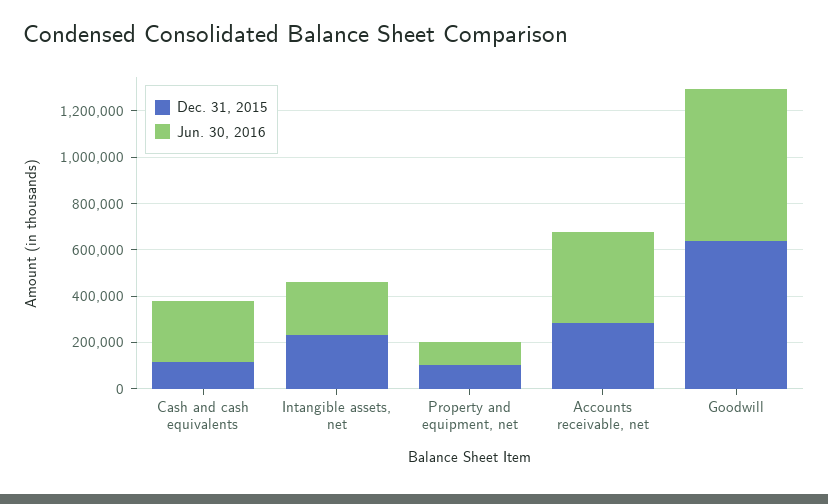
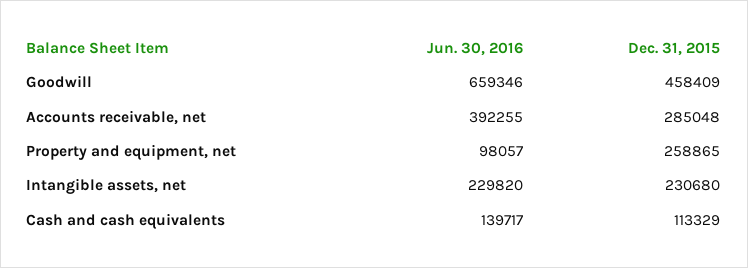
  {
    "Dec. 31, 2015": {
      "Cash and cash equivalents": 113329,
      "Intangible assets, net": 230680,
-     "Property and equipment, net": 100000,
+     "Property and equipment, net": 258865,
      "Accounts receivable, net": 285048,
-     "Goodwill": 650000
+     "Goodwill": 458409
    },
    "Jun. 30, 2016": {
-     "Cash and cash equivalents": 250000,
+     "Cash and cash equivalents": 139717,
      "Intangible assets, net": 229820,
      "Property and equipment, net": 98057,
      "Accounts receivable, net": 392255,
      "Goodwill": 659346
    }
  }

